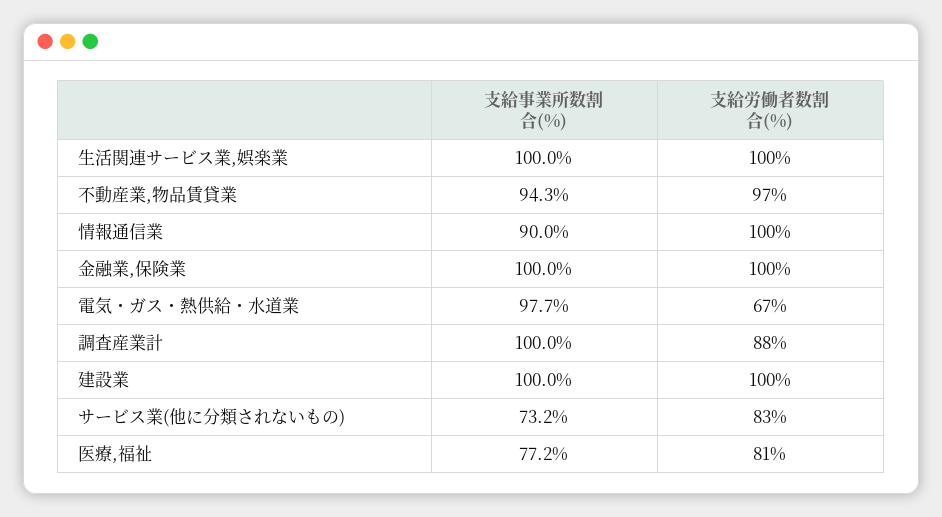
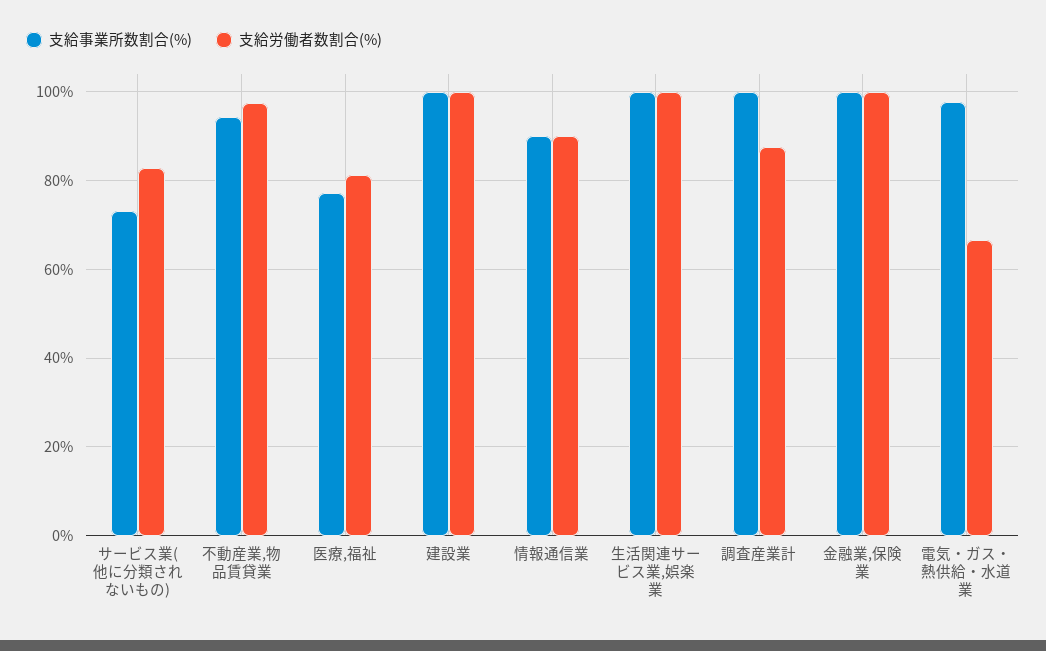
  {
    "支給事業所数割合(%)": {
      "生活関連サービス業,娯楽業": 100,
      "不動産業,物品賃貸業": 94.3,
      "情報通信業": 90,
      "金融業,保険業": 100,
      "電気・ガス・熱供給・水道業": 97.7,
      "調査産業計": 100,
      "建設業": 100,
      "サービス業(他に分類されないもの)": 73.2,
      "医療,福祉": 77.2
    },
    "支給労働者数割合(%)": {
      "生活関連サービス業,娯楽業": 100,
      "不動産業,物品賃貸業": 97,
-     "情報通信業": 100,
+     "情報通信業": 90,
      "金融業,保険業": 100,
      "電気・ガス・熱供給・水道業": 67,
      "調査産業計": 88,
      "建設業": 100,
      "サービス業(他に分類されないもの)": 83,
      "医療,福祉": 81
    }
  }

